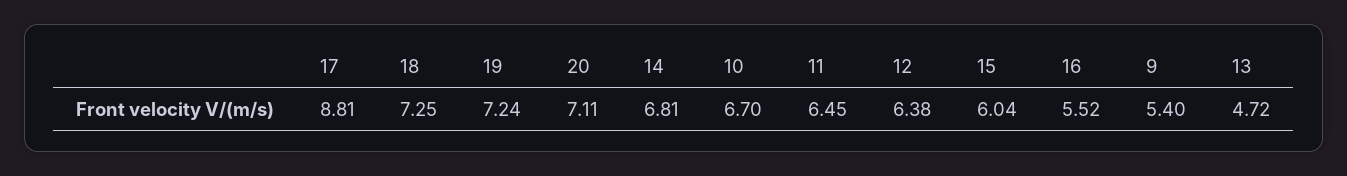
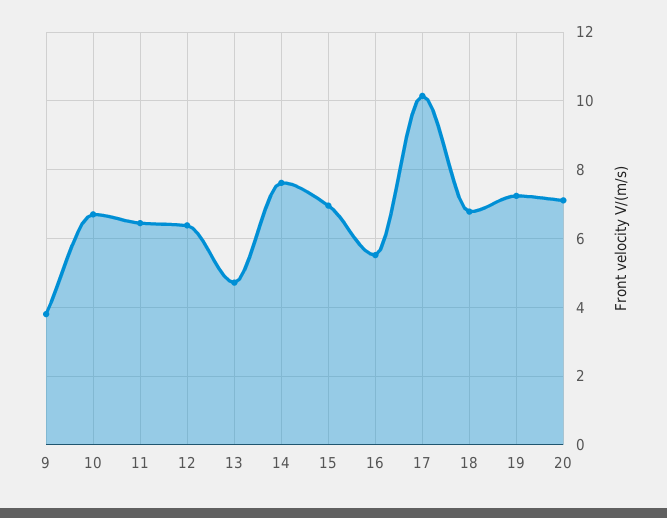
  {
-   "17": 8.81,
+   "17": 10.2,
-   "18": 7.25,
+   "18": 6.8,
    "19": 7.24,
    "20": 7.11,
-   "14": 6.81,
+   "14": 7.6,
    "10": 6.7,
    "11": 6.45,
    "12": 6.38,
-   "15": 6.04,
+   "15": 7,
    "16": 5.52,
-   "9": 5.4,
+   "9": 3.8,
    "13": 4.72
  }

